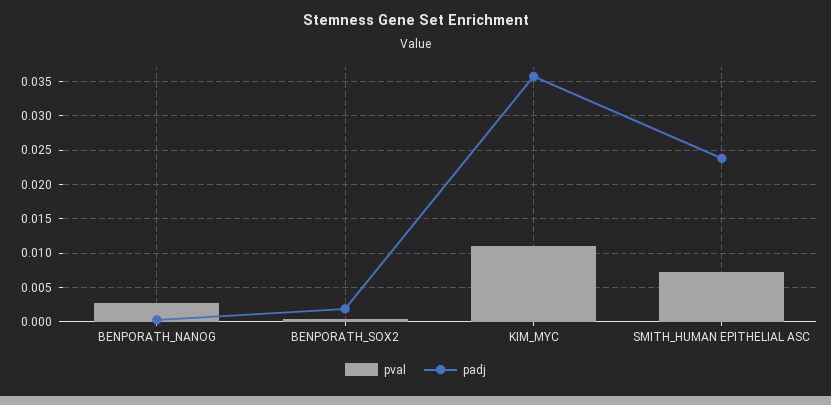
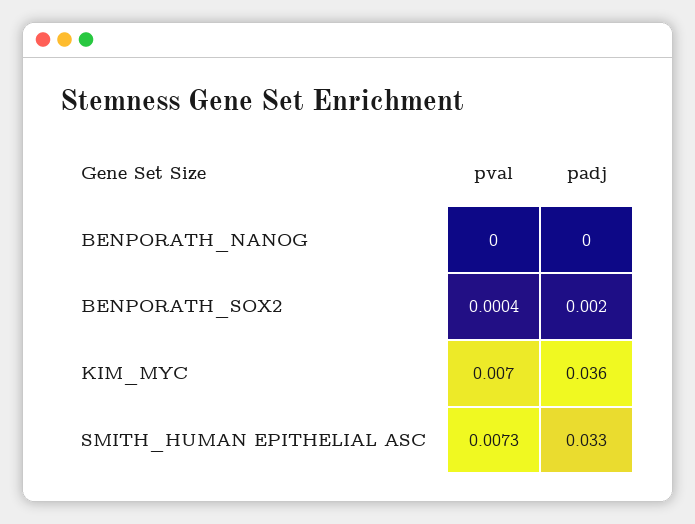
  {
    "pval": {
-     "BENPORATH_NANOG": 0.003,
+     "BENPORATH_NANOG": 0,
      "BENPORATH_SOX2": 0.0004,
-     "KIM_MYC": 0.011,
+     "KIM_MYC": 0.007,
      "SMITH_HUMAN EPITHELIAL ASC": 0.0073
    },
    "padj": {
      "BENPORATH_NANOG": 0,
      "BENPORATH_SOX2": 0.002,
      "KIM_MYC": 0.036,
-     "SMITH_HUMAN EPITHELIAL ASC": 0.024
+     "SMITH_HUMAN EPITHELIAL ASC": 0.033
    }
  }

